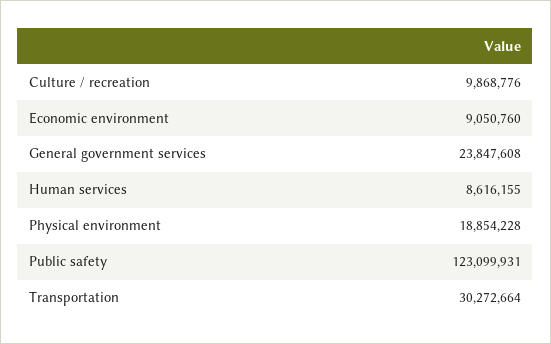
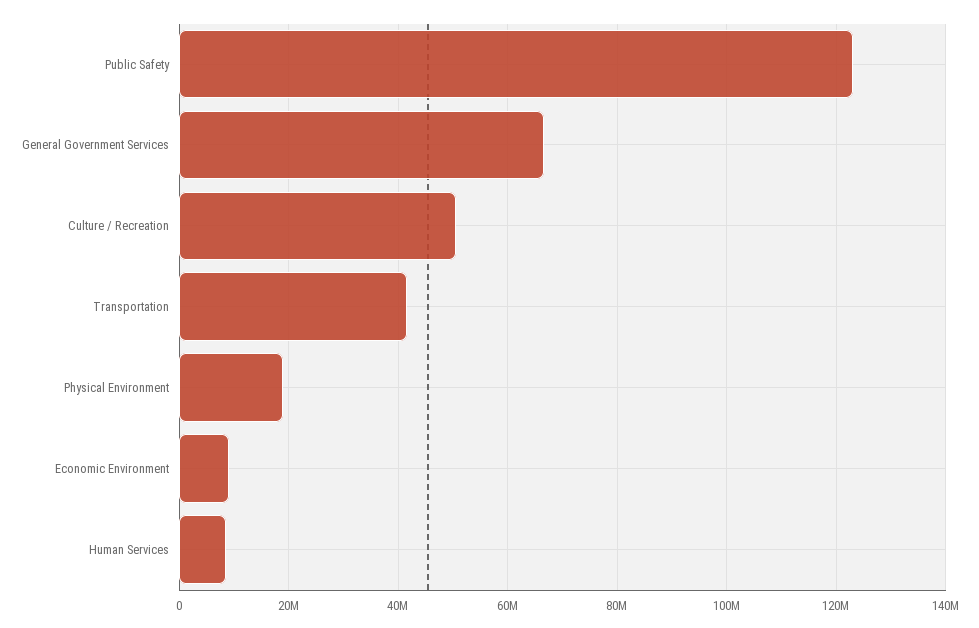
  {
-   "Culture / recreation": 9868776,
+   "Culture / recreation": 50000000,
    "Economic environment": 9050760,
-   "General government services": 23847608,
+   "General government services": 66000000,
    "Human services": 8616155,
    "Physical environment": 18854228,
    "Public safety": 123099931,
-   "Transportation": 30272664
+   "Transportation": 42000000
  }

